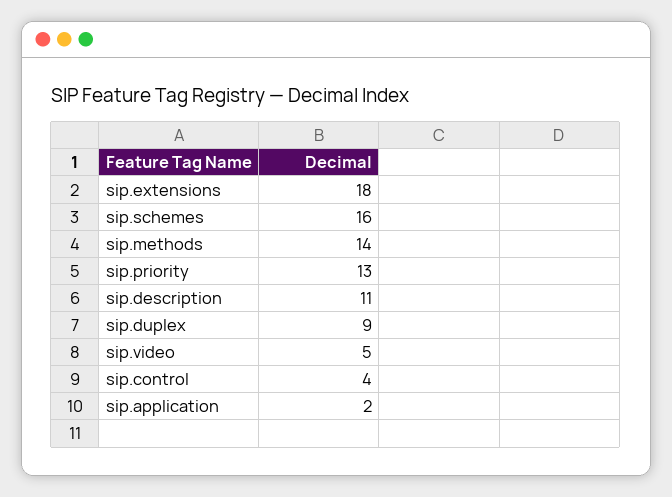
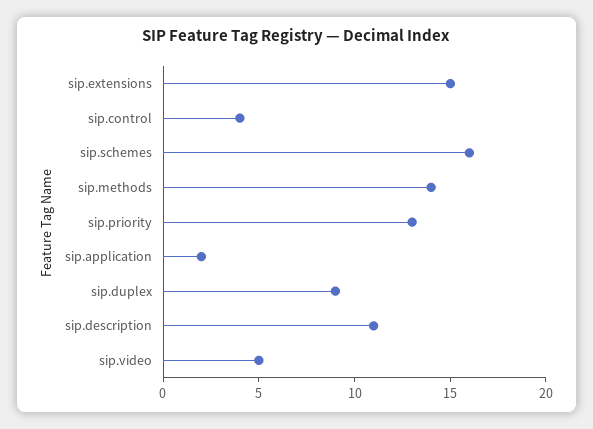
  {
-   "sip.extensions": 18,
+   "sip.extensions": 15,
    "sip.schemes": 16,
    "sip.methods": 14,
    "sip.priority": 13,
    "sip.description": 11,
    "sip.duplex": 9,
    "sip.video": 5,
    "sip.control": 4,
    "sip.application": 2
  }

